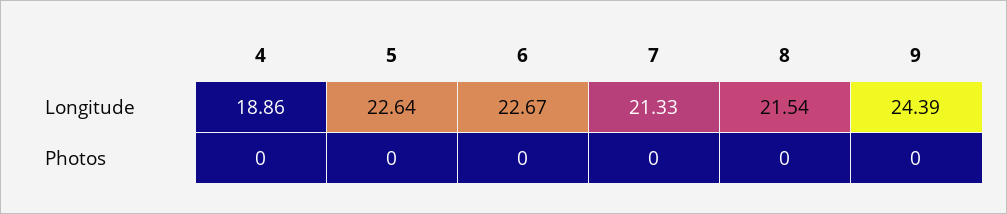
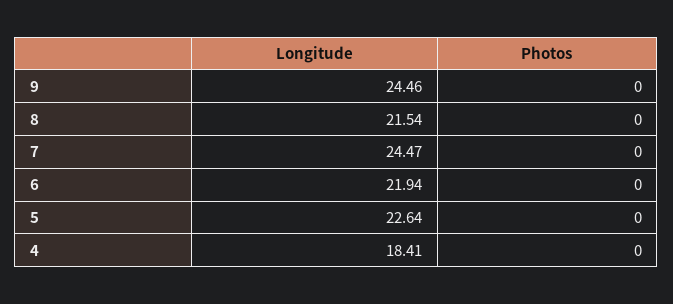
  {
    "4": {
-     "Longitude": 18.86,
+     "Longitude": 18.41,
      "Photos": 0
    },
    "5": {
      "Longitude": 22.64,
      "Photos": 0
    },
    "6": {
-     "Longitude": 22.67,
+     "Longitude": 21.94,
      "Photos": 0
    },
    "7": {
-     "Longitude": 21.33,
+     "Longitude": 24.47,
      "Photos": 0
    },
    "8": {
      "Longitude": 21.54,
      "Photos": 0
    },
    "9": {
-     "Longitude": 24.39,
+     "Longitude": 24.46,
      "Photos": 0
    }
  }

